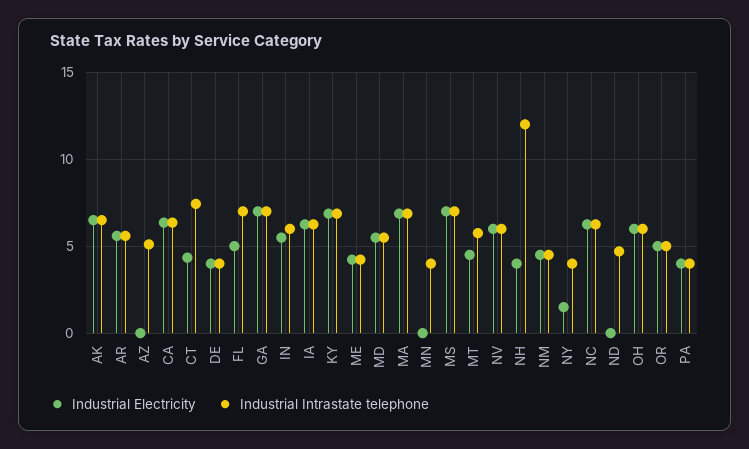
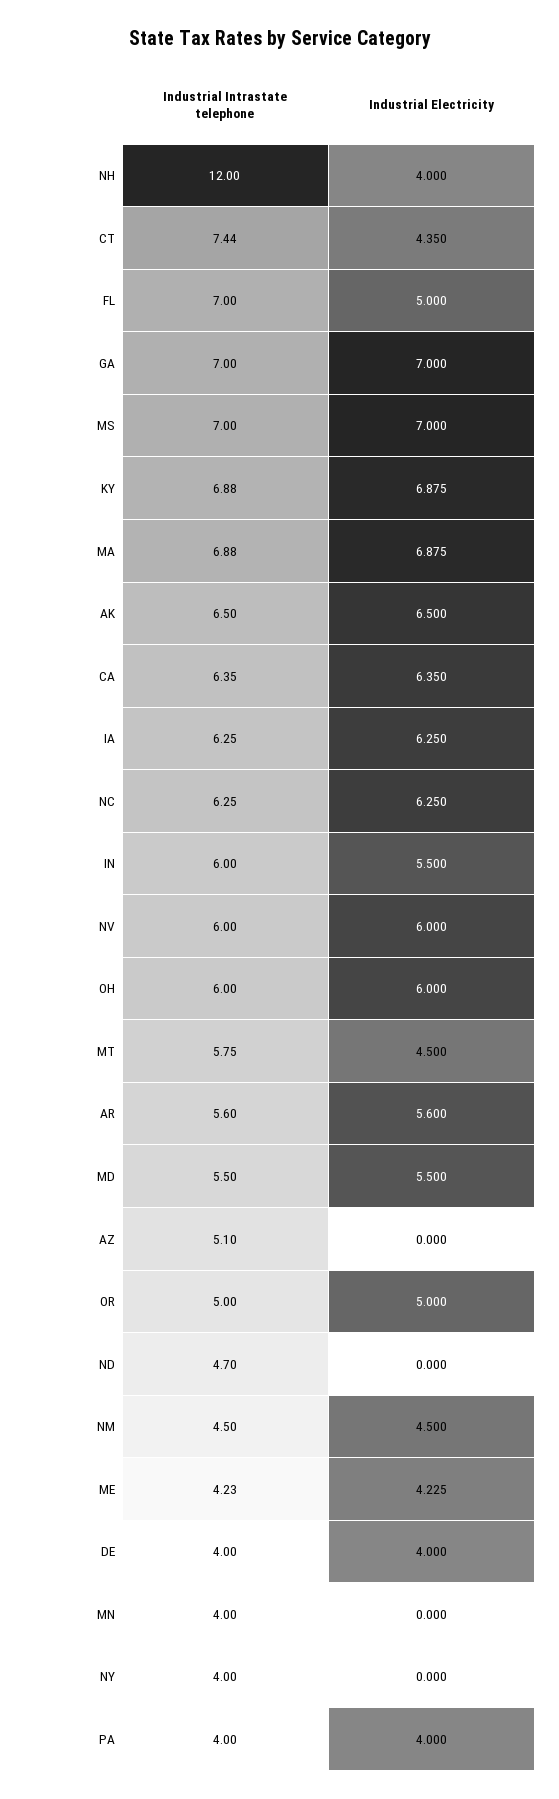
  {
    "Industrial Electricity": {
      "AK": 6.5,
      "AR": 5.6,
      "AZ": 0,
      "CA": 6.35,
      "CT": 4.35,
      "DE": 4,
      "FL": 5,
      "GA": 7,
      "IN": 5.5,
      "IA": 6.25,
      "KY": 6.875,
      "ME": 4.225,
      "MD": 5.5,
      "MA": 6.875,
      "MN": 0,
      "MS": 7,
      "MT": 4.5,
      "NV": 6,
      "NH": 4,
      "NM": 4.5,
-     "NY": 1.5,
+     "NY": 0,
      "NC": 6.25,
      "ND": 0,
      "OH": 6,
      "OR": 5,
      "PA": 4
    },
    "Industrial Intrastate telephone": {
      "AK": 6.5,
      "AR": 5.6,
      "AZ": 5.1,
      "CA": 6.35,
      "CT": 7.44,
      "DE": 4,
      "FL": 7,
      "GA": 7,
      "IN": 6,
      "IA": 6.25,
      "KY": 6.88,
      "ME": 4.23,
      "MD": 5.5,
      "MA": 6.88,
      "MN": 4,
      "MS": 7,
      "MT": 5.75,
      "NV": 6,
      "NH": 12,
      "NM": 4.5,
      "NY": 4,
      "NC": 6.25,
      "ND": 4.7,
      "OH": 6,
      "OR": 5,
      "PA": 4
    }
  }

